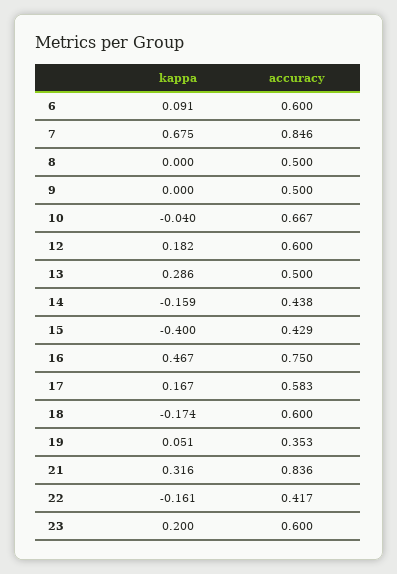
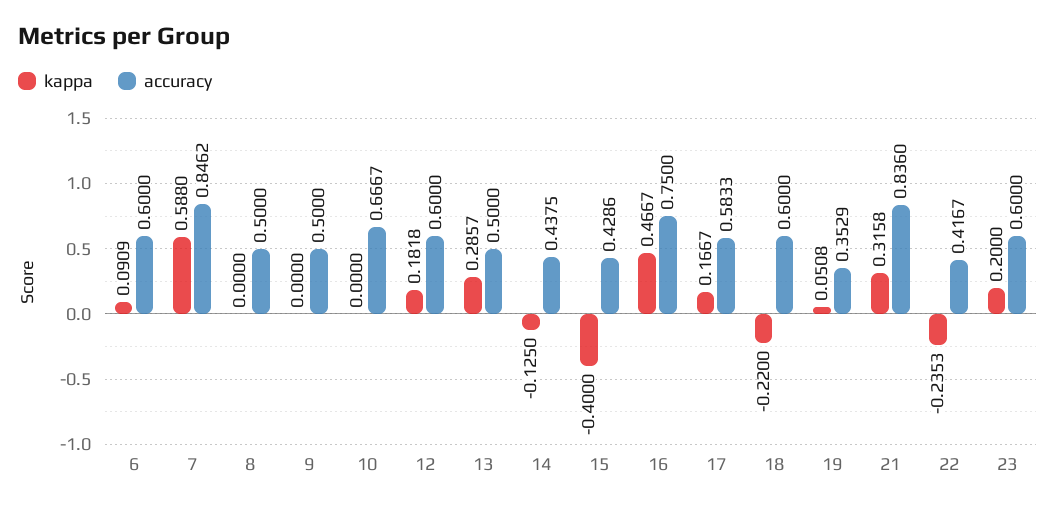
  {
    "kappa": {
      "6": 0.0909,
-     "7": 0.675,
+     "7": 0.588,
      "8": 0,
      "9": 0,
-     "10": -0.04,
+     "10": 0,
      "12": 0.1818,
      "13": 0.2857,
-     "14": -0.159,
+     "14": -0.125,
      "15": -0.4,
      "16": 0.4667,
      "17": 0.1667,
-     "18": -0.174,
+     "18": -0.22,
      "19": 0.0508,
      "21": 0.3158,
-     "22": -0.161,
+     "22": -0.2353,
      "23": 0.2
    },
    "accuracy": {
      "6": 0.6,
      "7": 0.8462,
      "8": 0.5,
      "9": 0.5,
      "10": 0.6667,
      "12": 0.6,
      "13": 0.5,
      "14": 0.4375,
      "15": 0.4286,
      "16": 0.75,
      "17": 0.5833,
      "18": 0.6,
      "19": 0.3529,
      "21": 0.836,
      "22": 0.4167,
      "23": 0.6
    }
  }

